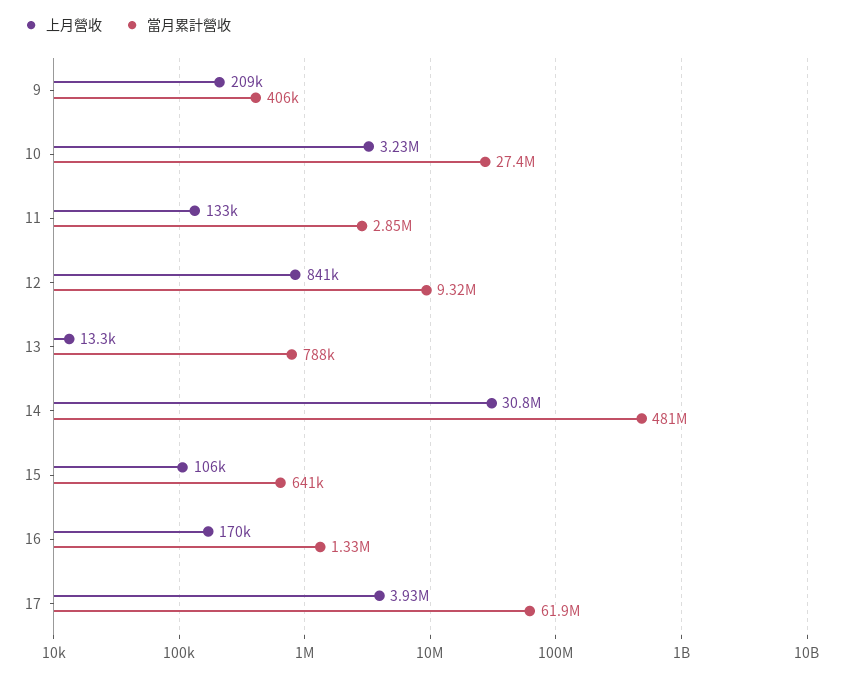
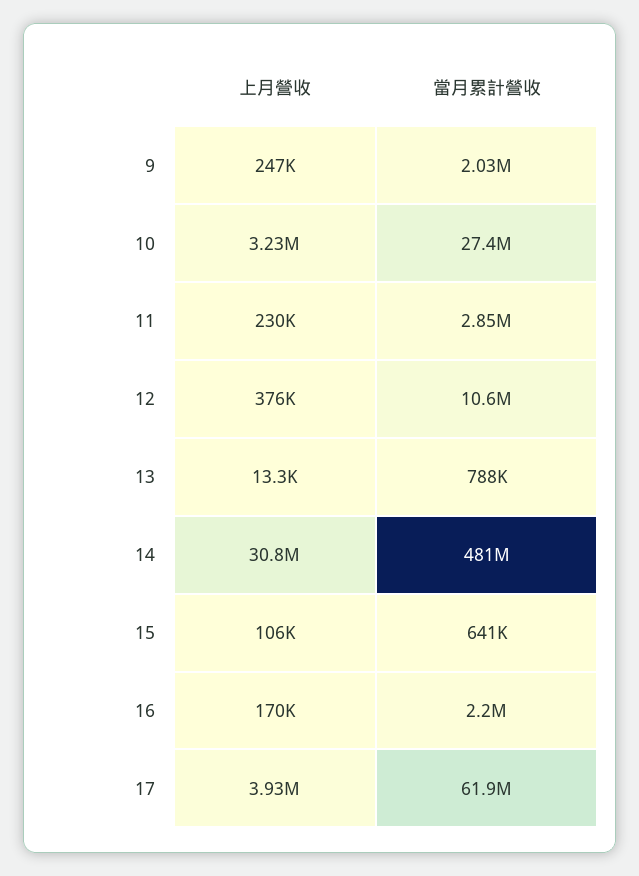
  {
    "上月營收": {
-     "9": 209000,
+     "9": 247000,
      "10": 3230000,
-     "11": 133000,
+     "11": 230000,
-     "12": 841000,
+     "12": 376000,
      "13": 13300,
      "14": 30800000,
      "15": 106000,
      "16": 170000,
      "17": 3930000
    },
    "當月累計營收": {
-     "9": 406000,
+     "9": 2030000,
      "10": 27400000,
      "11": 2850000,
-     "12": 9320000,
+     "12": 10600000,
      "13": 788000,
      "14": 481000000,
      "15": 641000,
-     "16": 1330000,
+     "16": 2200000,
      "17": 61900000
    }
  }

